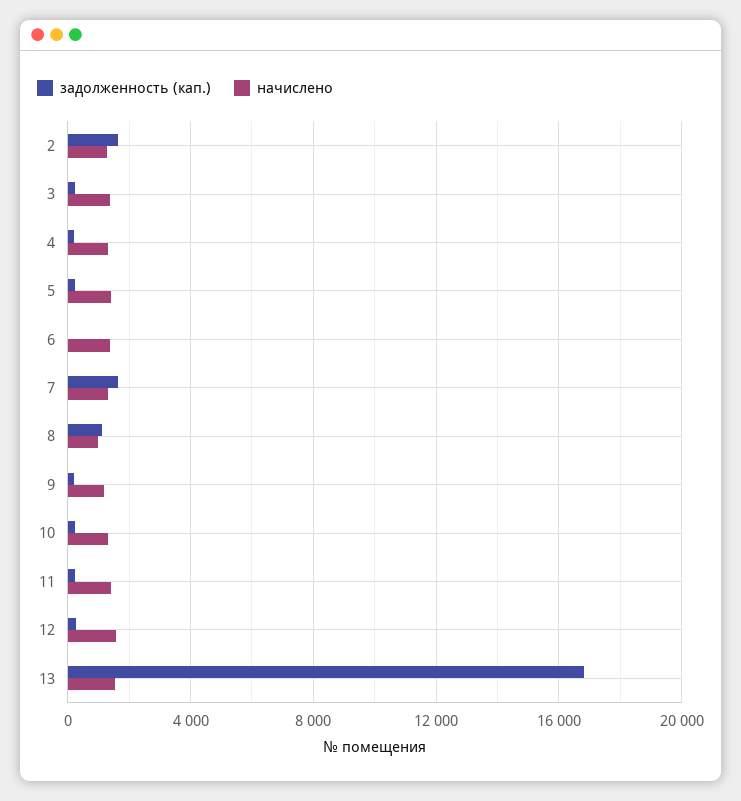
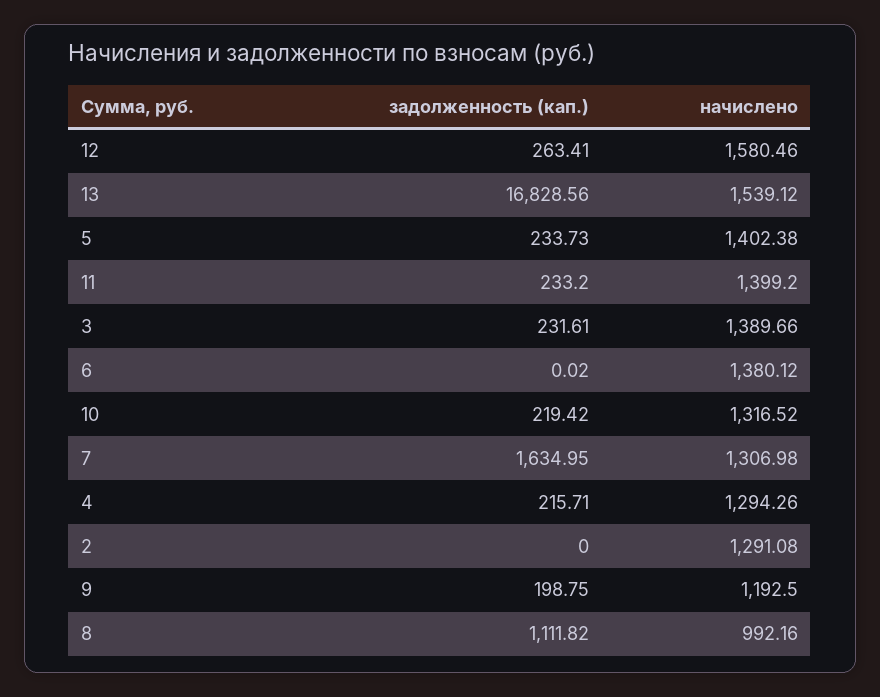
  {
    "задолженность (кап.)": {
-     "2": 1500,
+     "2": 0,
      "3": 231.61,
      "4": 215.71,
      "5": 233.73,
      "6": 0.02,
      "7": 1634.95,
      "8": 1111.82,
      "9": 198.75,
      "10": 219.42,
      "11": 233.2,
      "12": 263.41,
      "13": 16828.56
    },
    "начислено": {
      "2": 1291.08,
      "3": 1389.66,
      "4": 1294.26,
      "5": 1402.38,
      "6": 1380.12,
      "7": 1306.98,
      "8": 992.16,
      "9": 1192.5,
      "10": 1316.52,
      "11": 1399.2,
      "12": 1580.46,
      "13": 1539.12
    }
  }

